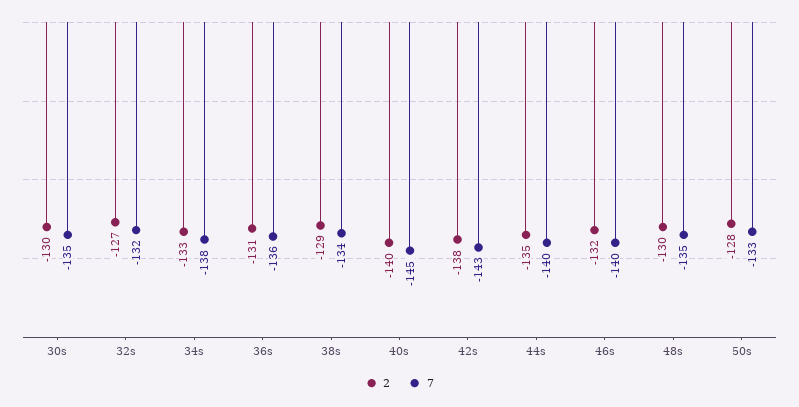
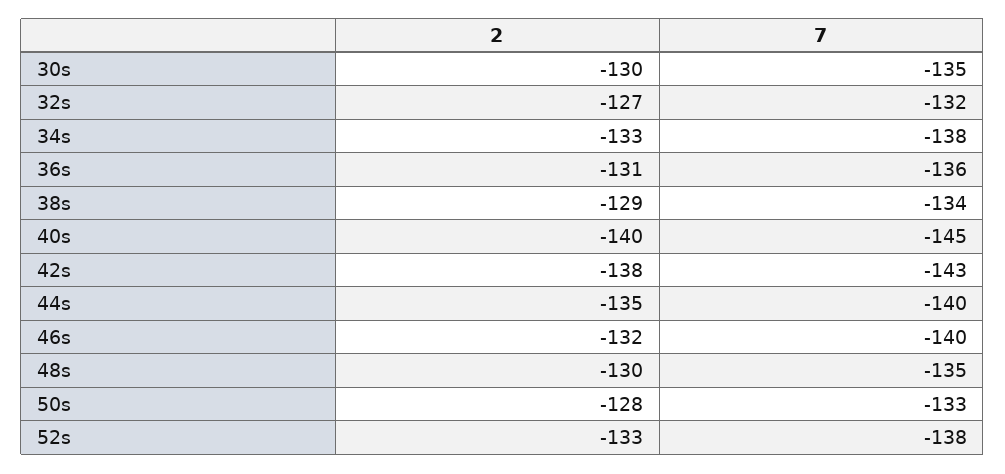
  {
    "2": {
      "30s": -130,
      "32s": -127,
      "34s": -133,
      "36s": -131,
      "38s": -129,
      "40s": -140,
      "42s": -138,
      "44s": -135,
      "46s": -132,
      "48s": -130,
-     "50s": -128
+     "50s": -128,
+     "52s": -133
    },
    "7": {
      "30s": -135,
      "32s": -132,
      "34s": -138,
      "36s": -136,
      "38s": -134,
      "40s": -145,
      "42s": -143,
      "44s": -140,
      "46s": -140,
      "48s": -135,
-     "50s": -133
+     "50s": -133,
+     "52s": -138
    }
  }

